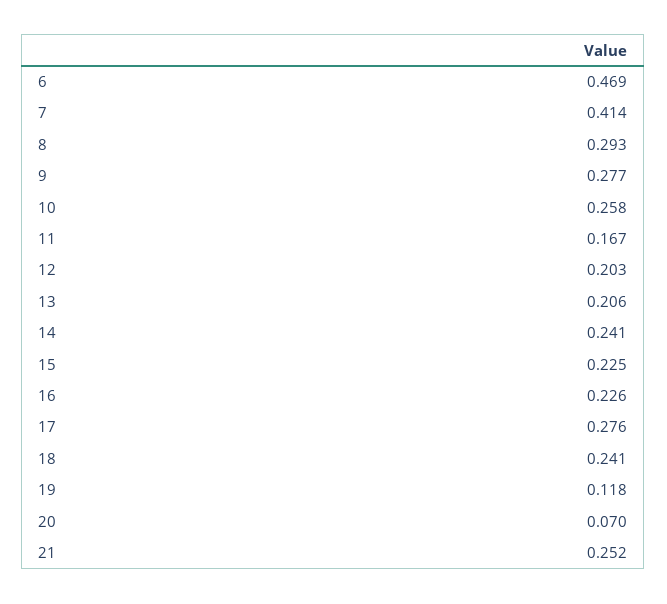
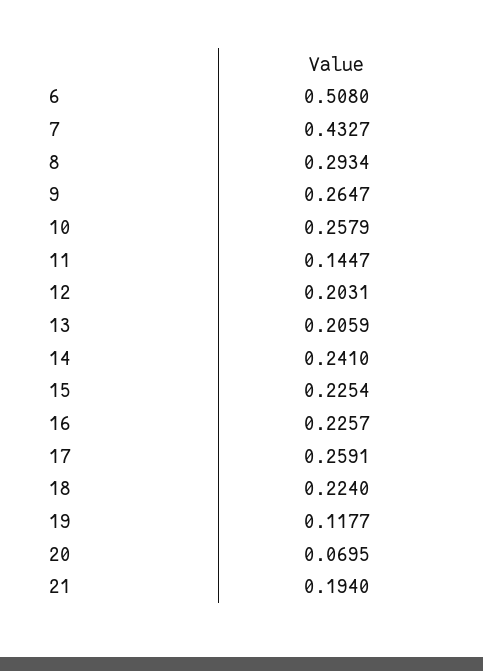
  {
-   "6": 0.469,
+   "6": 0.508,
-   "7": 0.414,
+   "7": 0.4327,
    "8": 0.2934,
-   "9": 0.277,
+   "9": 0.2647,
    "10": 0.2579,
-   "11": 0.167,
+   "11": 0.1447,
    "12": 0.2031,
    "13": 0.2059,
    "14": 0.241,
    "15": 0.2254,
    "16": 0.2257,
-   "17": 0.276,
+   "17": 0.2591,
-   "18": 0.241,
+   "18": 0.224,
    "19": 0.1177,
    "20": 0.0695,
-   "21": 0.252
+   "21": 0.194
  }

